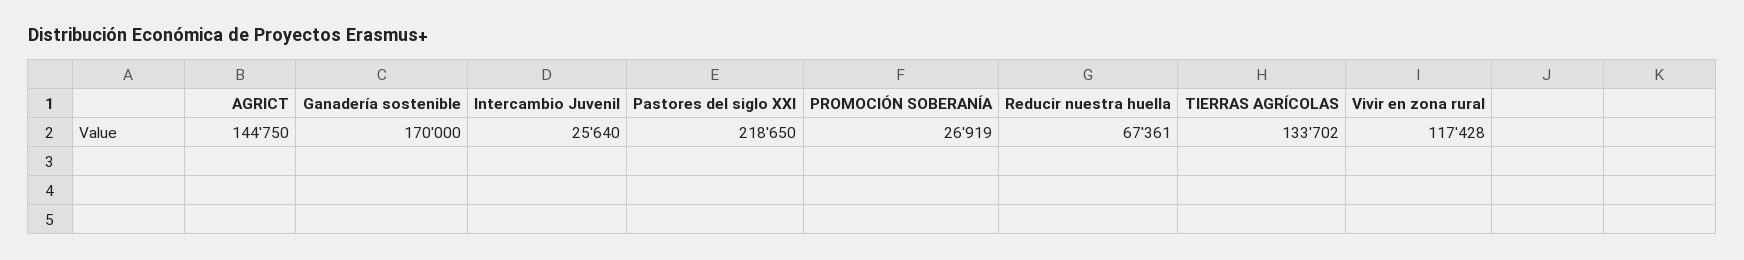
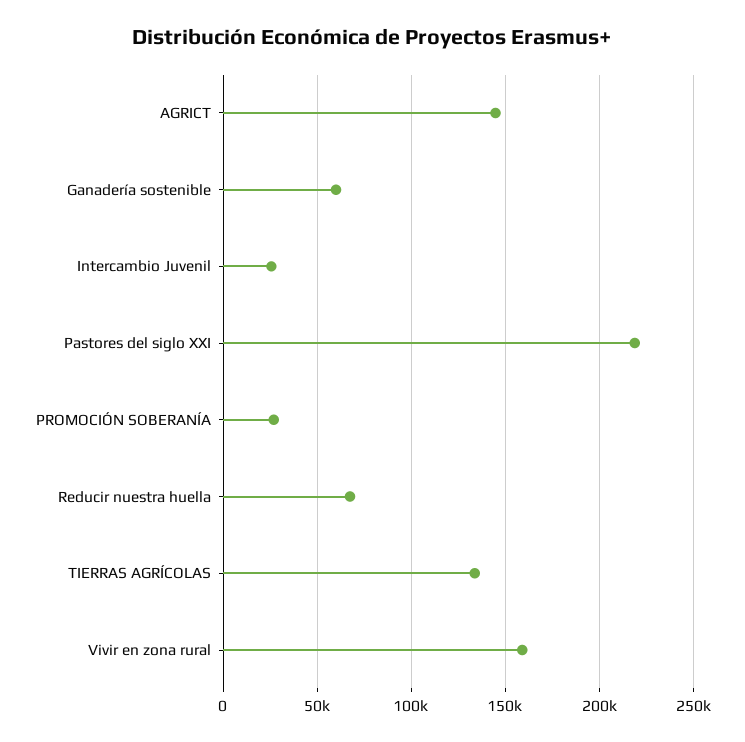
  {
    "AGRICT": 144750,
-   "Ganadería sostenible": 170000,
+   "Ganadería sostenible": 60000,
    "Intercambio Juvenil": 25640,
    "Pastores del siglo XXI": 218650,
    "PROMOCIÓN SOBERANÍA": 26919,
    "Reducir nuestra huella": 67361,
    "TIERRAS AGRÍCOLAS": 133702,
-   "Vivir en zona rural": 117428
+   "Vivir en zona rural": 160000
  }

